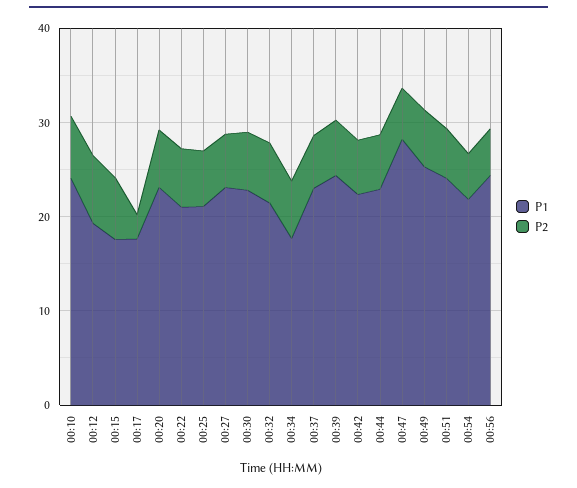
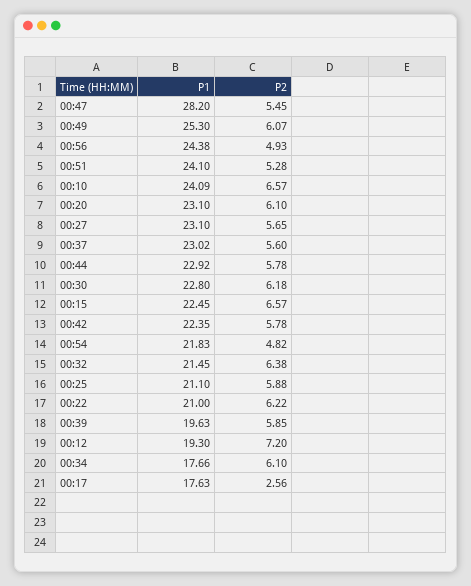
  {
    "P1": {
      "00:10": 24.09,
      "00:12": 19.3,
-     "00:15": 18,
+     "00:15": 22.45,
      "00:17": 17.63,
      "00:20": 23.1,
      "00:22": 21,
      "00:25": 21.1,
      "00:27": 23.1,
      "00:30": 22.8,
      "00:32": 21.45,
      "00:34": 17.66,
      "00:37": 23.02,
-     "00:39": 24,
+     "00:39": 19.63,
      "00:42": 22.35,
      "00:44": 22.92,
      "00:47": 28.2,
      "00:49": 25.3,
      "00:51": 24.1,
      "00:54": 21.83,
      "00:56": 24.38
    },
    "P2": {
      "00:10": 6.57,
      "00:12": 7.2,
      "00:15": 6.57,
      "00:17": 2.56,
      "00:20": 6.1,
      "00:22": 6.22,
      "00:25": 5.88,
      "00:27": 5.65,
      "00:30": 6.18,
      "00:32": 6.38,
      "00:34": 6.1,
      "00:37": 5.6,
      "00:39": 5.85,
      "00:42": 5.78,
      "00:44": 5.78,
      "00:47": 5.45,
      "00:49": 6.07,
      "00:51": 5.28,
      "00:54": 4.82,
      "00:56": 4.93
    }
  }

